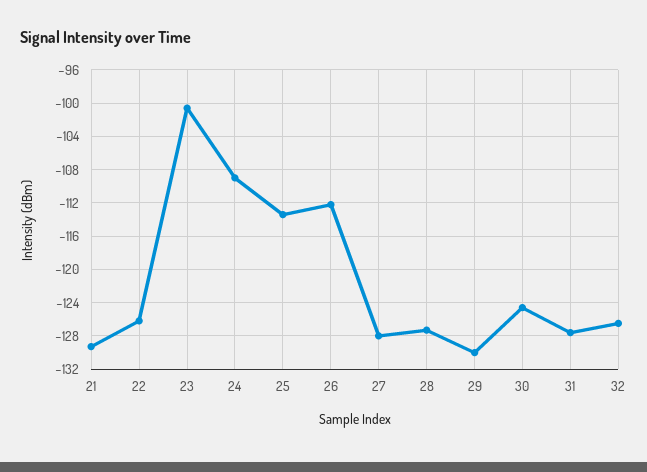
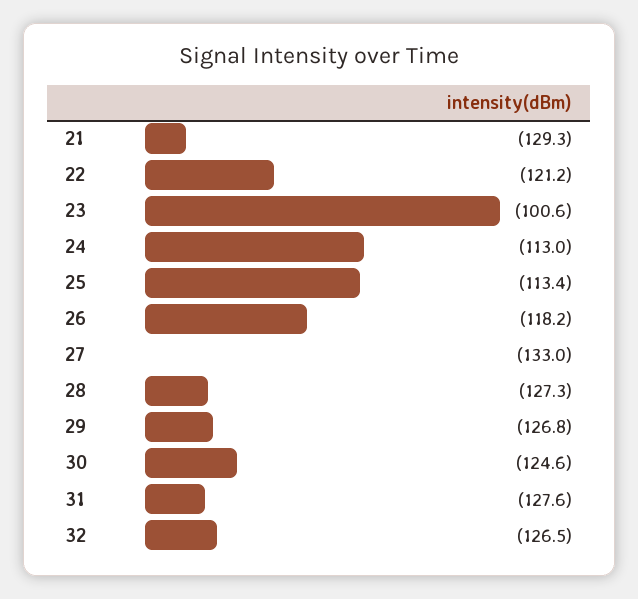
  {
    "21": -129.3,
-   "22": -126,
+   "22": -121.2,
    "23": -100.6,
-   "24": -109,
+   "24": -113,
    "25": -113.4,
-   "26": -112,
+   "26": -118.2,
-   "27": -128,
+   "27": -133,
    "28": -127.3,
-   "29": -130,
+   "29": -126.8,
    "30": -124.6,
    "31": -127.6,
    "32": -126.5
  }

